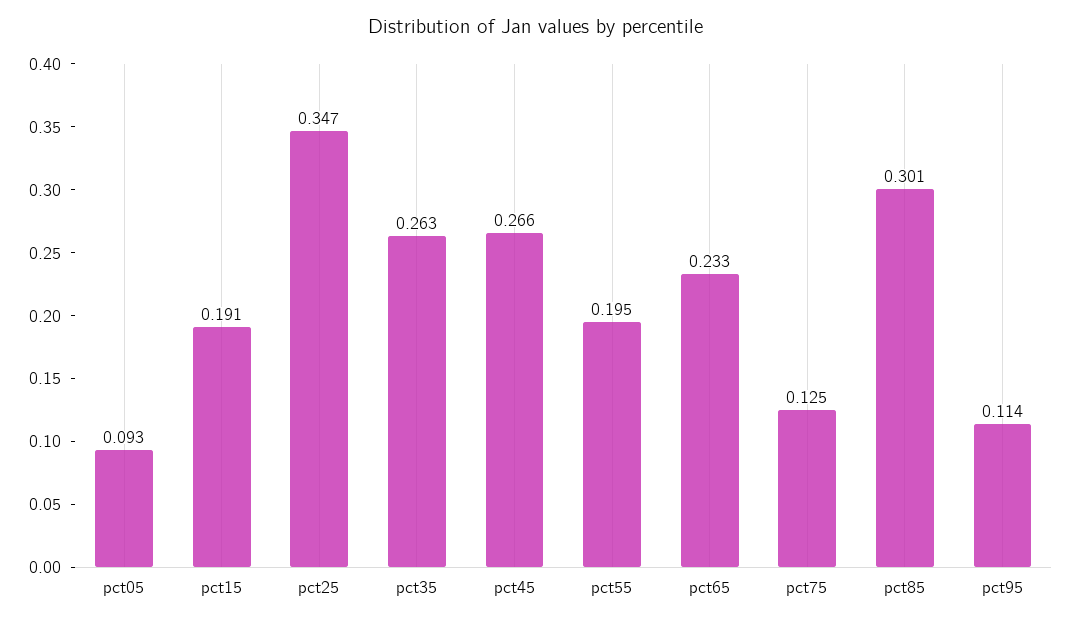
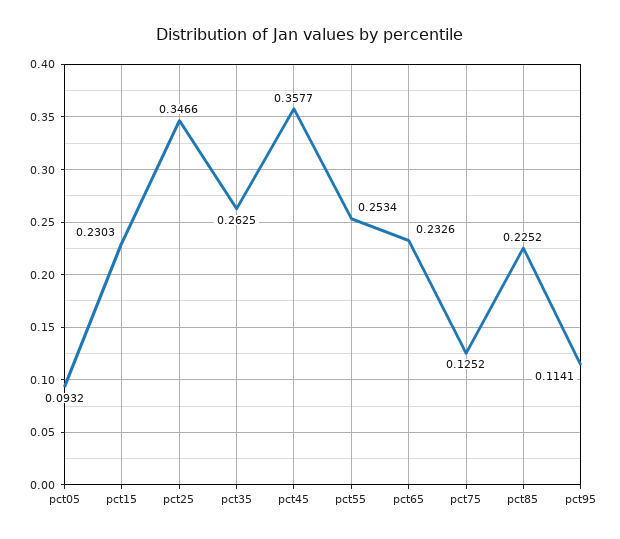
  {
    "pct05": 0.0932,
-   "pct15": 0.191,
+   "pct15": 0.2303,
    "pct25": 0.3466,
    "pct35": 0.2625,
-   "pct45": 0.266,
+   "pct45": 0.3577,
-   "pct55": 0.195,
+   "pct55": 0.2534,
    "pct65": 0.2326,
    "pct75": 0.1252,
-   "pct85": 0.301,
+   "pct85": 0.2252,
    "pct95": 0.1141
  }

